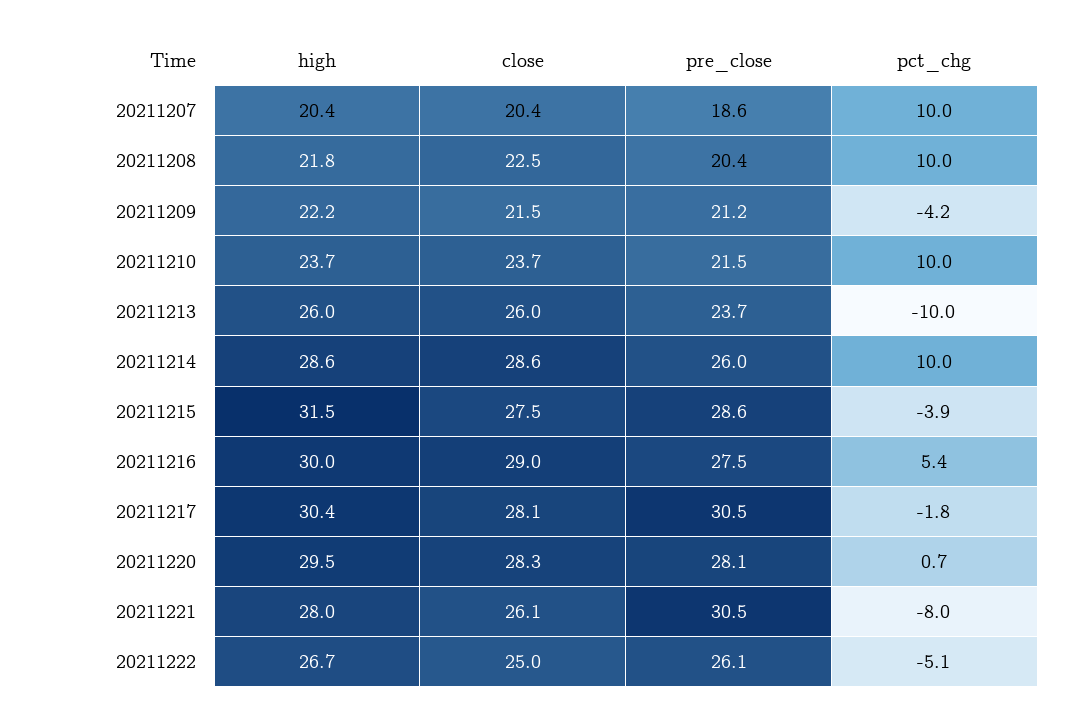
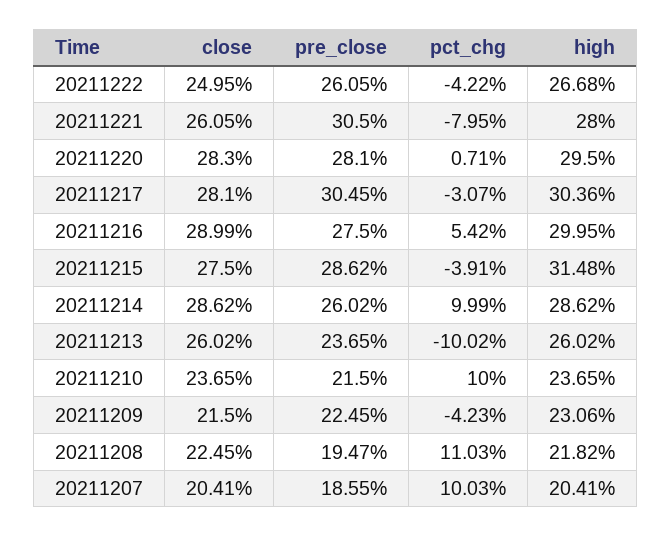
  {
    "high": {
      "20211207": 20.41,
      "20211208": 21.82,
-     "20211209": 22.2,
+     "20211209": 23.06,
      "20211210": 23.65,
      "20211213": 26.02,
      "20211214": 28.62,
      "20211215": 31.48,
      "20211216": 29.95,
      "20211217": 30.36,
      "20211220": 29.5,
      "20211221": 28,
      "20211222": 26.68
    },
    "close": {
      "20211207": 20.41,
      "20211208": 22.45,
      "20211209": 21.5,
      "20211210": 23.65,
      "20211213": 26.02,
      "20211214": 28.62,
      "20211215": 27.5,
      "20211216": 28.99,
      "20211217": 28.1,
      "20211220": 28.3,
      "20211221": 26.05,
      "20211222": 24.95
    },
    "pre_close": {
      "20211207": 18.55,
-     "20211208": 20.4,
+     "20211208": 19.47,
-     "20211209": 21.2,
+     "20211209": 22.45,
      "20211210": 21.5,
      "20211213": 23.65,
      "20211214": 26.02,
      "20211215": 28.62,
      "20211216": 27.5,
      "20211217": 30.45,
      "20211220": 28.1,
      "20211221": 30.5,
      "20211222": 26.05
    },
    "pct_chg": {
      "20211207": 10.03,
-     "20211208": 10,
+     "20211208": 11.03,
      "20211209": -4.23,
      "20211210": 10,
      "20211213": -10.02,
      "20211214": 9.99,
      "20211215": -3.91,
      "20211216": 5.42,
-     "20211217": -1.8,
+     "20211217": -3.07,
      "20211220": 0.71,
      "20211221": -7.95,
-     "20211222": -5.1
+     "20211222": -4.22
    }
  }

